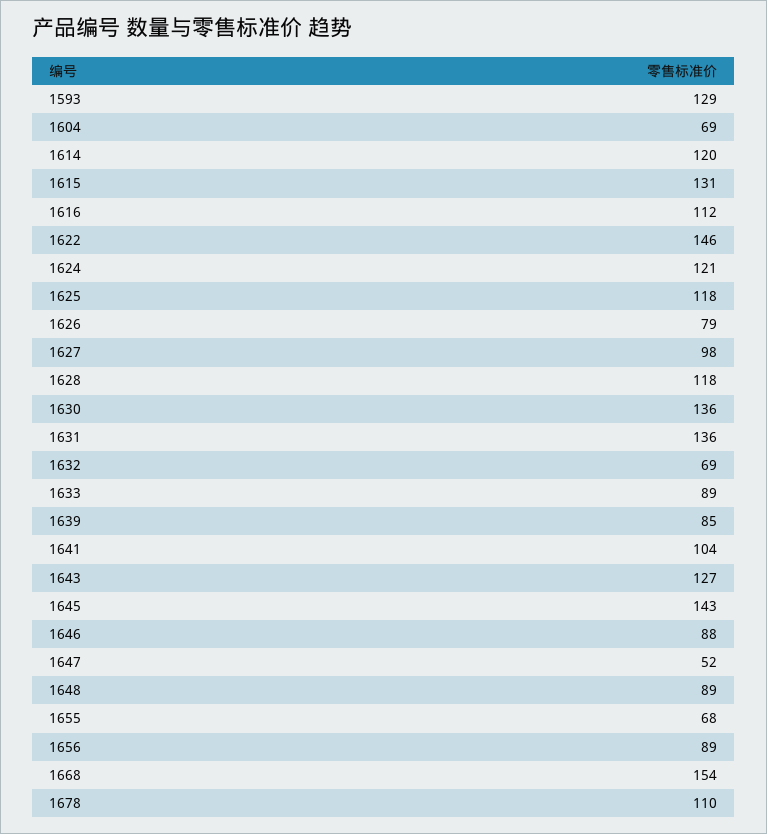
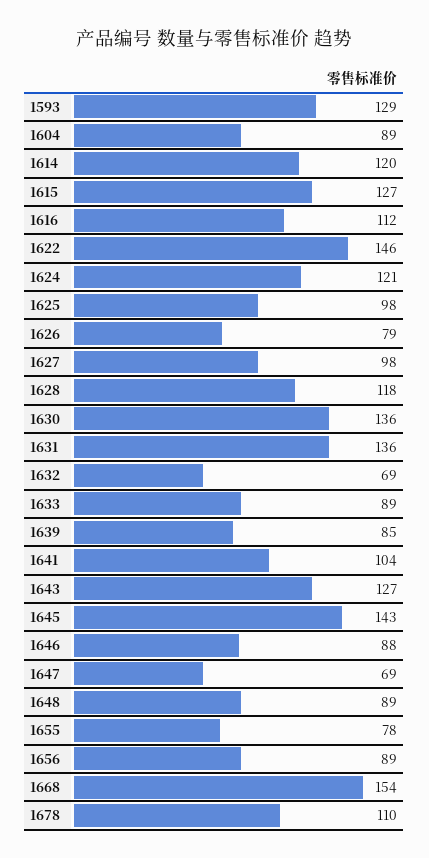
  {
    "1593": 129,
-   "1604": 69,
+   "1604": 89,
    "1614": 120,
-   "1615": 131,
+   "1615": 127,
    "1616": 112,
    "1622": 146,
    "1624": 121,
-   "1625": 118,
+   "1625": 98,
    "1626": 79,
    "1627": 98,
    "1628": 118,
    "1630": 136,
    "1631": 136,
    "1632": 69,
    "1633": 89,
    "1639": 85,
    "1641": 104,
    "1643": 127,
    "1645": 143,
    "1646": 88,
-   "1647": 52,
+   "1647": 69,
    "1648": 89,
-   "1655": 68,
+   "1655": 78,
    "1656": 89,
    "1668": 154,
    "1678": 110
  }

